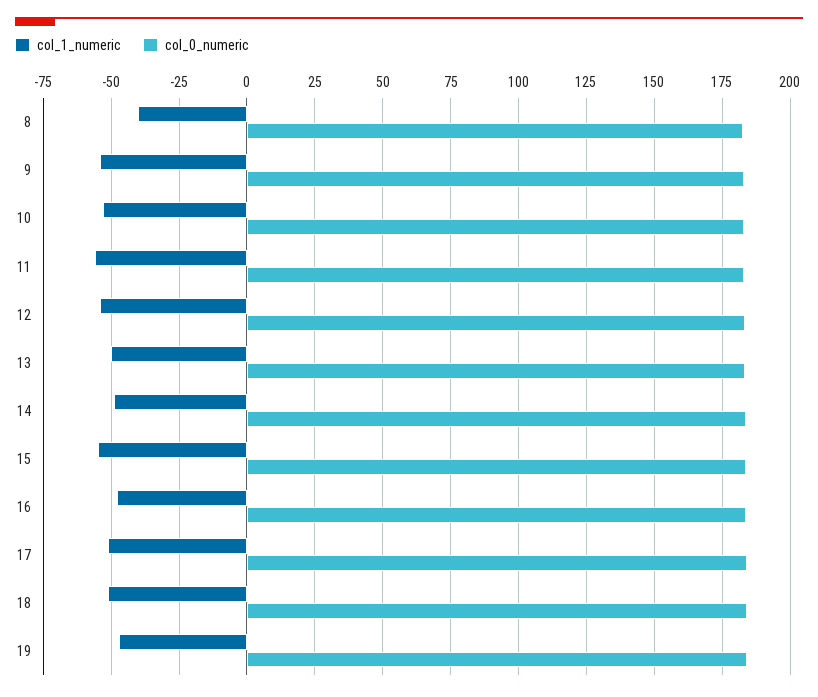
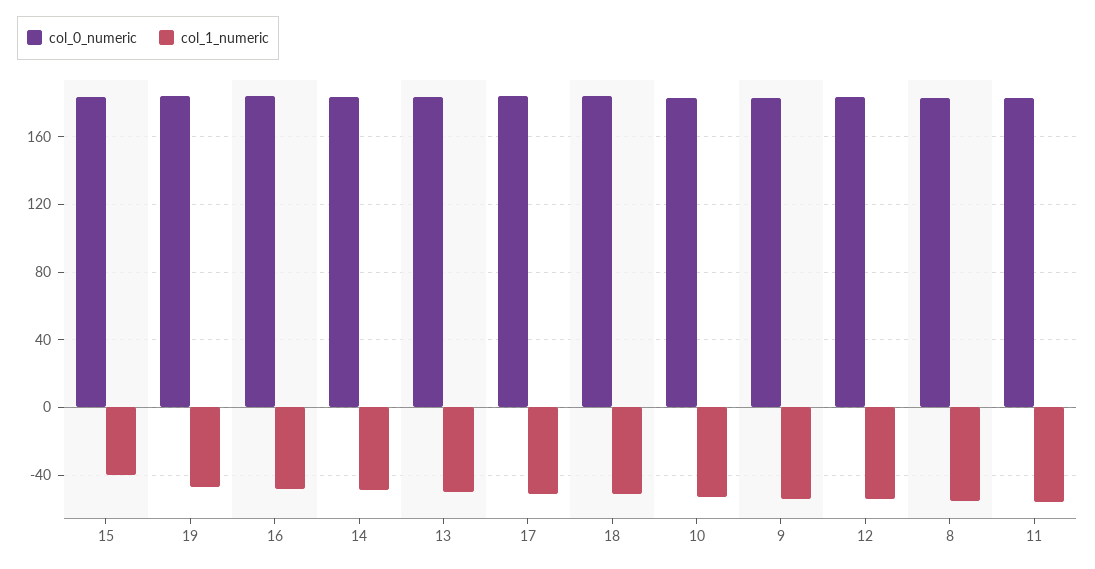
  {
    "col_1_numeric": {
-     "8": -40,
+     "8": -55,
      "9": -55,
      "10": -52.5,
      "11": -55,
      "12": -55,
      "13": -50,
      "14": -50,
-     "15": -55,
+     "15": -40,
      "16": -47.5,
      "17": -50,
      "18": -50,
      "19": -47.5
    },
    "col_0_numeric": {
      "8": 182.5,
      "9": 182.5,
      "10": 182.5,
      "11": 182.5,
      "12": 182.5,
      "13": 182.5,
      "14": 182.5,
      "15": 182.5,
      "16": 185,
      "17": 185,
      "18": 185,
      "19": 185
    }
  }

